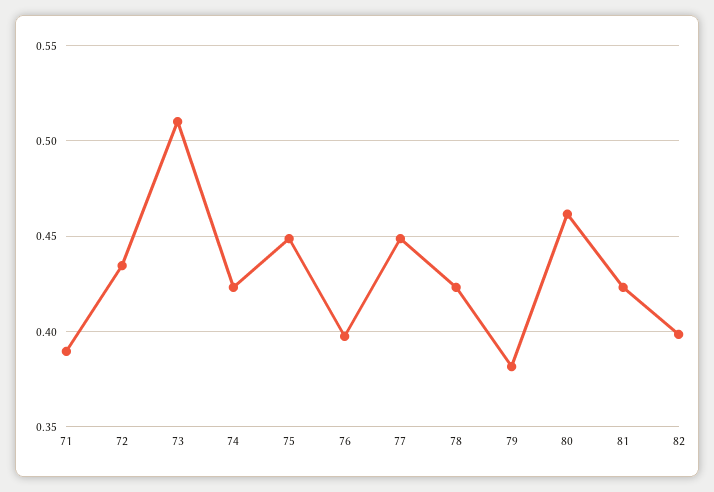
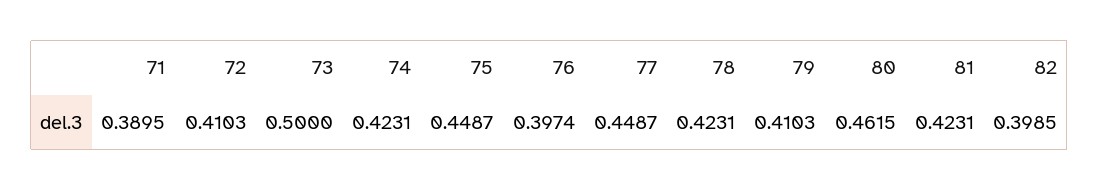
  {
    "71": 0.3895,
-   "72": 0.435,
+   "72": 0.4103,
-   "73": 0.51,
+   "73": 0.5,
    "74": 0.4231,
    "75": 0.4487,
    "76": 0.3974,
    "77": 0.4487,
    "78": 0.4231,
-   "79": 0.38,
+   "79": 0.4103,
    "80": 0.4615,
    "81": 0.4231,
    "82": 0.3985
  }

